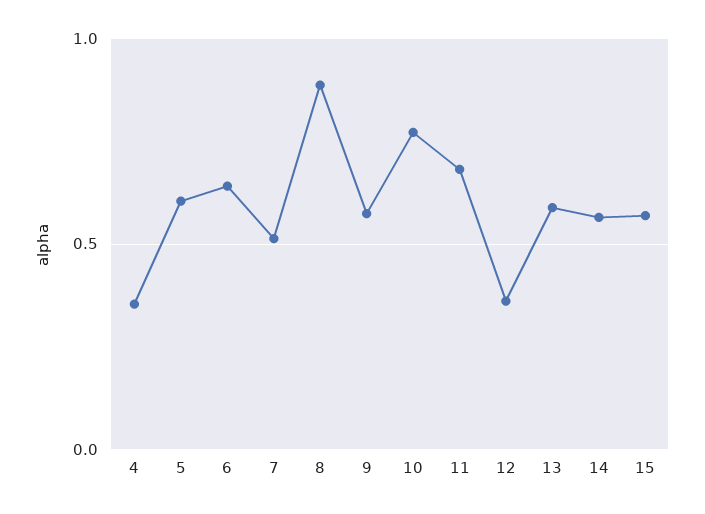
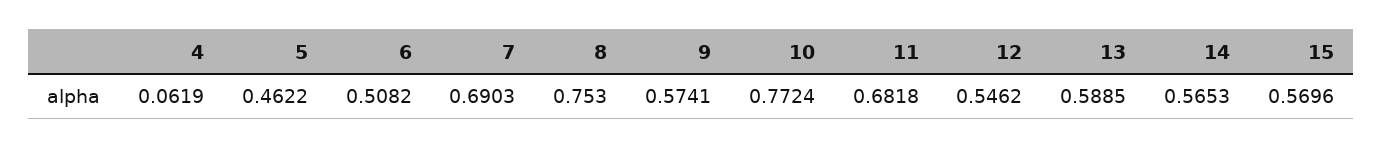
  {
-   "4": 0.35,
+   "4": 0.0619,
-   "5": 0.6,
+   "5": 0.4622,
-   "6": 0.65,
+   "6": 0.5082,
-   "7": 0.5,
+   "7": 0.6903,
-   "8": 0.9,
+   "8": 0.753,
    "9": 0.5741,
    "10": 0.7724,
    "11": 0.6818,
-   "12": 0.35,
+   "12": 0.5462,
    "13": 0.5885,
    "14": 0.5653,
    "15": 0.5696
  }

